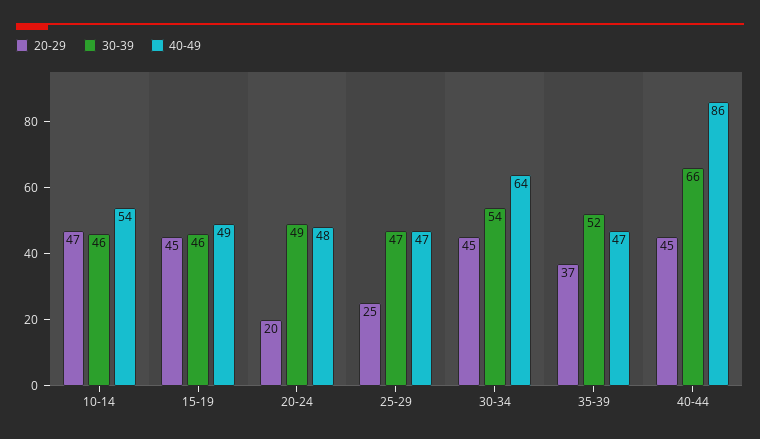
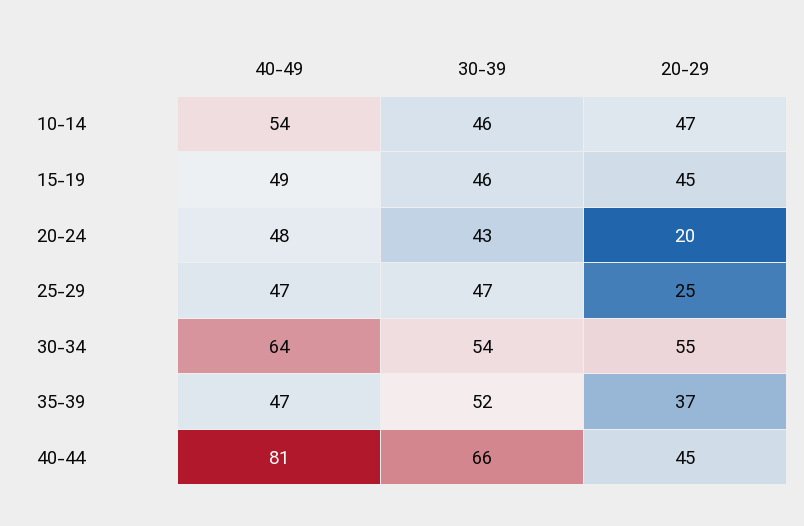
  {
    "20-29": {
      "10-14": 47,
      "15-19": 45,
      "20-24": 20,
      "25-29": 25,
-     "30-34": 45,
+     "30-34": 55,
      "35-39": 37,
      "40-44": 45
    },
    "30-39": {
      "10-14": 46,
      "15-19": 46,
-     "20-24": 49,
+     "20-24": 43,
      "25-29": 47,
      "30-34": 54,
      "35-39": 52,
      "40-44": 66
    },
    "40-49": {
      "10-14": 54,
      "15-19": 49,
      "20-24": 48,
      "25-29": 47,
      "30-34": 64,
      "35-39": 47,
-     "40-44": 86
+     "40-44": 81
    }
  }

